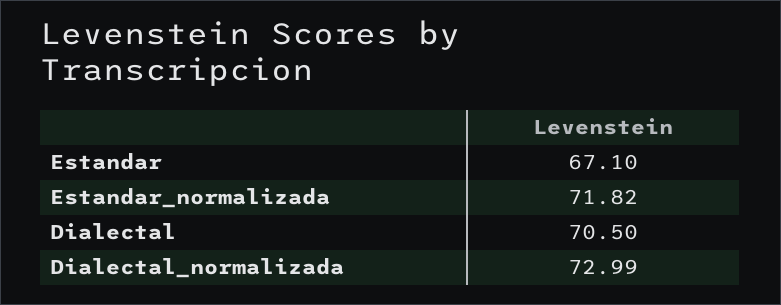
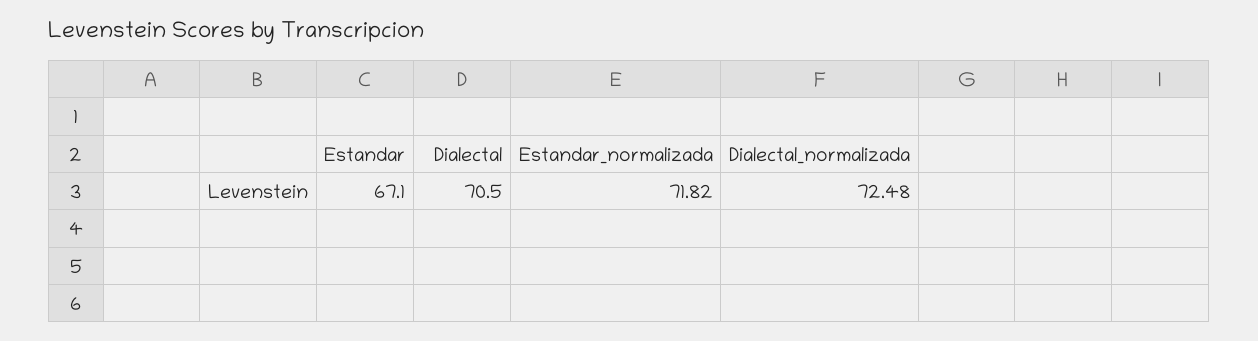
  {
    "Estandar": 67.1,
    "Estandar_normalizada": 71.82,
    "Dialectal": 70.5,
-   "Dialectal_normalizada": 72.99
+   "Dialectal_normalizada": 72.48
  }

